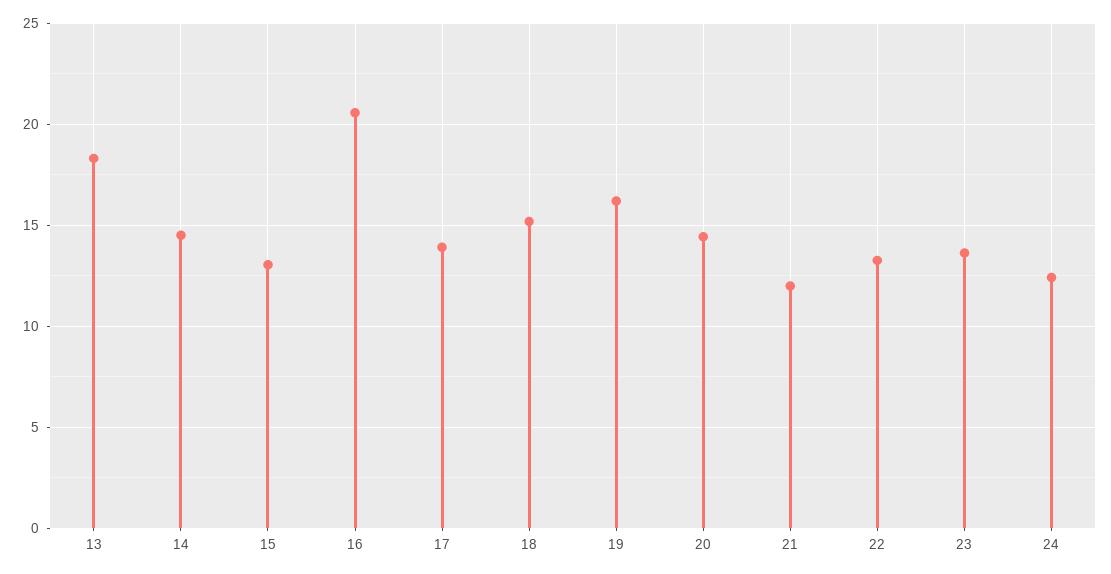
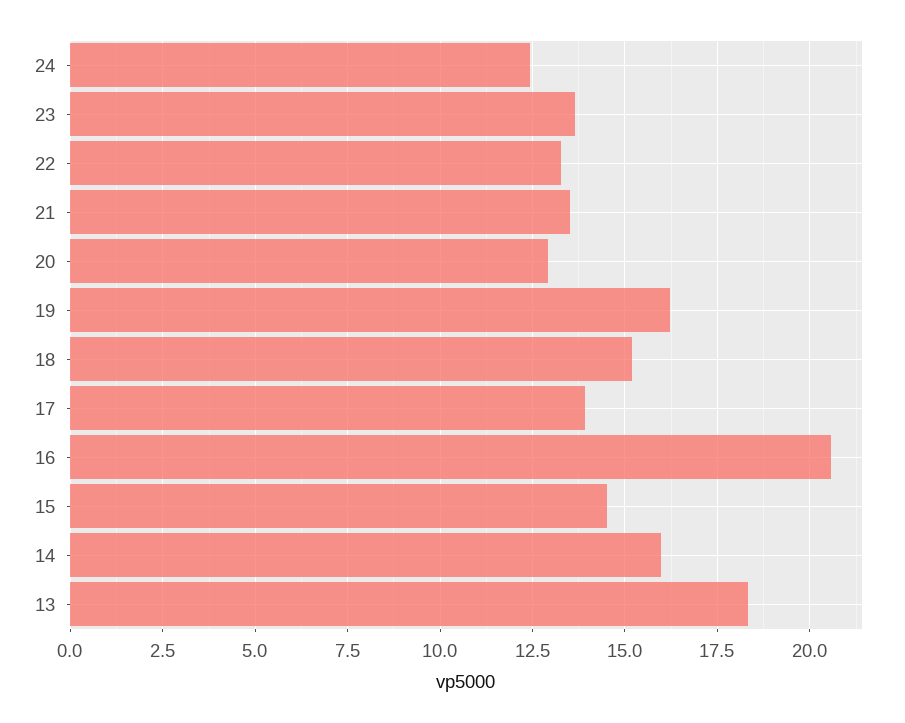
  {
    "13": 18.25,
-   "14": 14.5,
+   "14": 16,
-   "15": 13,
+   "15": 14.5,
    "16": 20.5,
    "17": 14,
    "18": 15.25,
    "19": 16.25,
-   "20": 14.5,
+   "20": 13,
-   "21": 12,
+   "21": 13.5,
    "22": 13.25,
    "23": 13.75,
    "24": 12.5
  }

